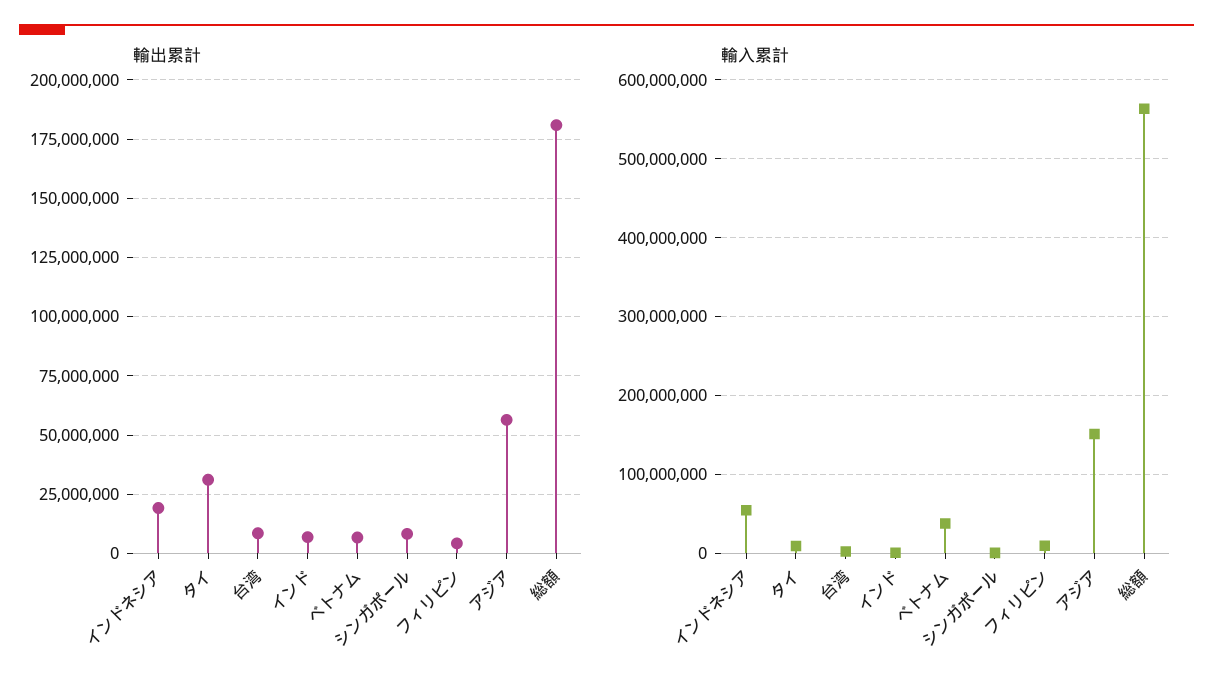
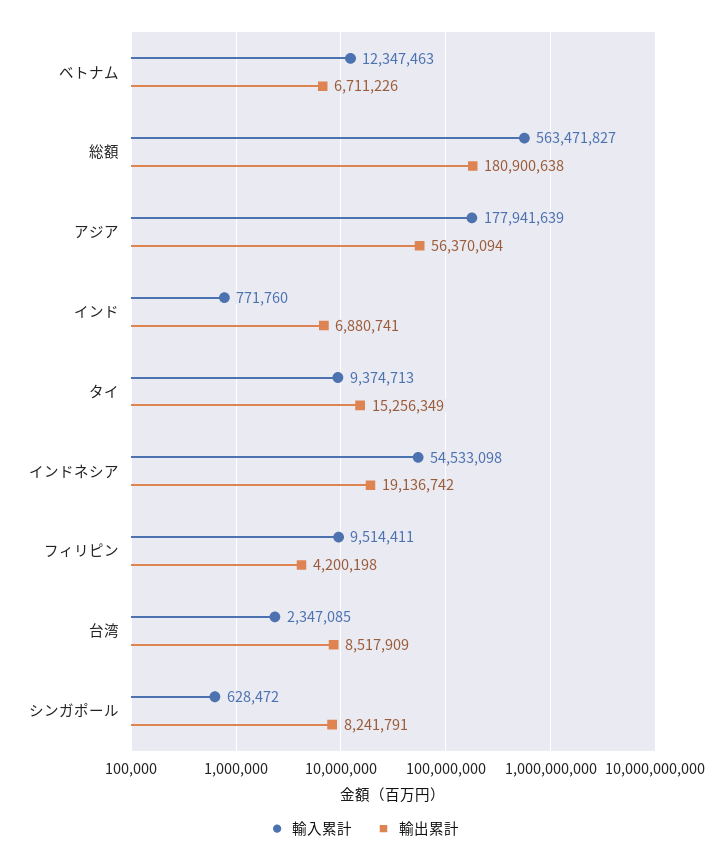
  {
    "輸出累計": {
      "インドネシア": 19136742,
-     "タイ": 30000000,
+     "タイ": 15256349,
      "台湾": 8517909,
      "インド": 6880741,
      "ベトナム": 6711226,
      "シンガポール": 8241791,
      "フィリピン": 4200198,
      "アジア": 56370094,
      "総額": 180900638
    },
    "輸入累計": {
      "インドネシア": 54533098,
      "タイ": 9374713,
      "台湾": 2347085,
      "インド": 771760,
-     "ベトナム": 40000000,
+     "ベトナム": 12347463,
      "シンガポール": 628472,
      "フィリピン": 9514411,
-     "アジア": 150000000,
+     "アジア": 177941639,
      "総額": 563471827
    }
  }

